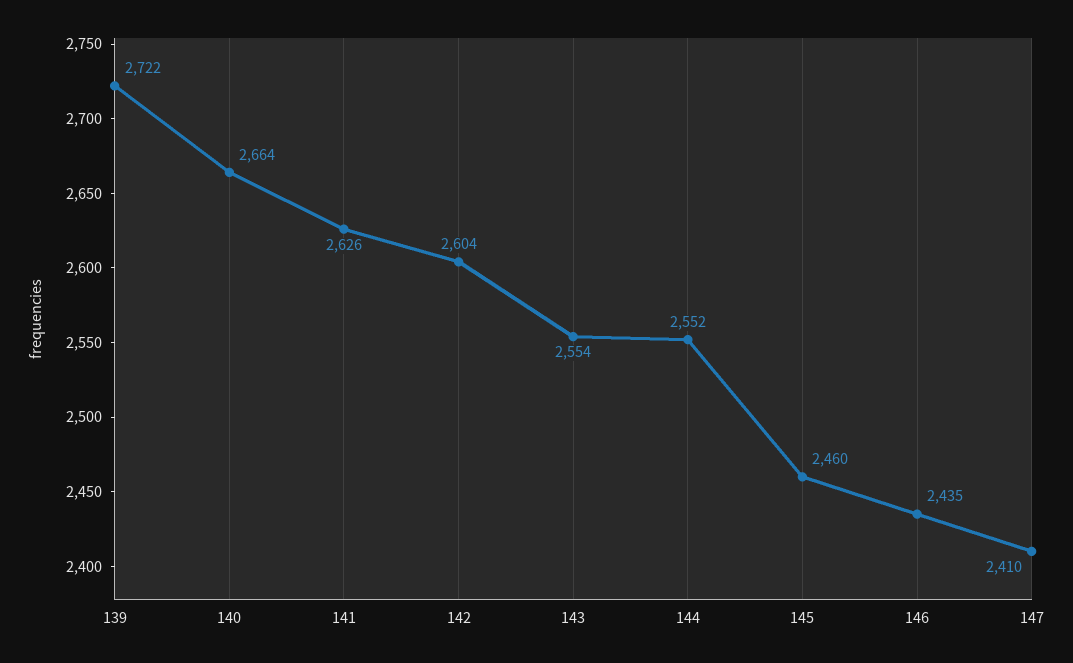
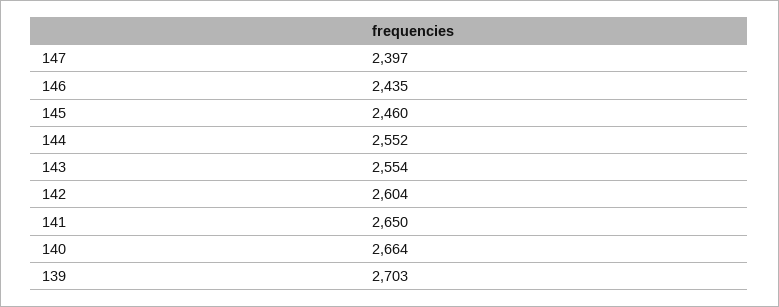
  {
-   "139": 2722,
+   "139": 2703,
    "140": 2664,
-   "141": 2626,
+   "141": 2650,
    "142": 2604,
    "143": 2554,
    "144": 2552,
    "145": 2460,
    "146": 2435,
-   "147": 2410
+   "147": 2397
  }

